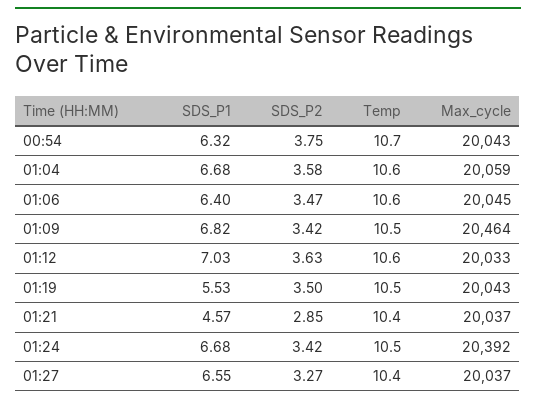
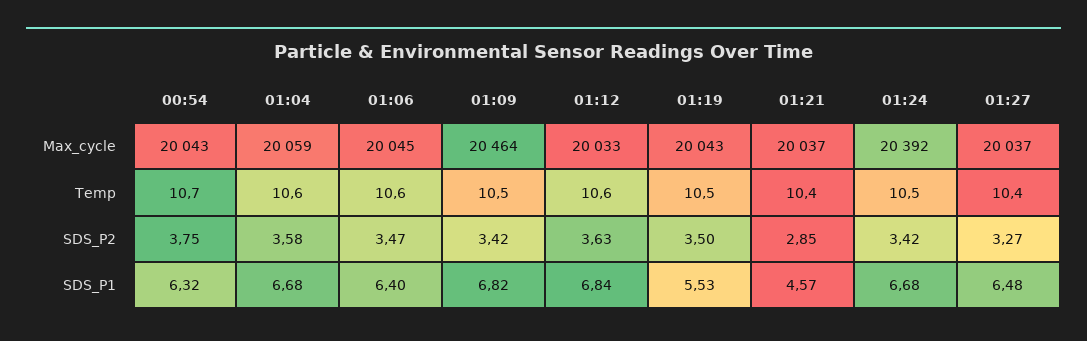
  {
    "SDS_P1": {
      "00:54": 6.32,
      "01:04": 6.68,
      "01:06": 6.4,
      "01:09": 6.82,
-     "01:12": 7.03,
+     "01:12": 6.84,
      "01:19": 5.53,
      "01:21": 4.57,
      "01:24": 6.68,
-     "01:27": 6.55
+     "01:27": 6.48
    },
    "SDS_P2": {
      "00:54": 3.75,
      "01:04": 3.58,
      "01:06": 3.47,
      "01:09": 3.42,
      "01:12": 3.63,
      "01:19": 3.5,
      "01:21": 2.85,
      "01:24": 3.42,
      "01:27": 3.27
    },
    "Temp": {
      "00:54": 10.7,
      "01:04": 10.6,
      "01:06": 10.6,
      "01:09": 10.5,
      "01:12": 10.6,
      "01:19": 10.5,
      "01:21": 10.4,
      "01:24": 10.5,
      "01:27": 10.4
    },
    "Max_cycle": {
      "00:54": 20043,
      "01:04": 20059,
      "01:06": 20045,
      "01:09": 20464,
      "01:12": 20033,
      "01:19": 20043,
      "01:21": 20037,
      "01:24": 20392,
      "01:27": 20037
    }
  }

